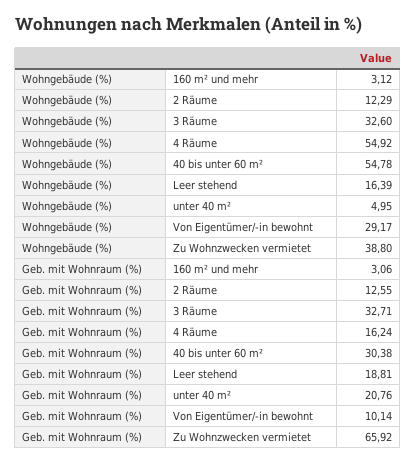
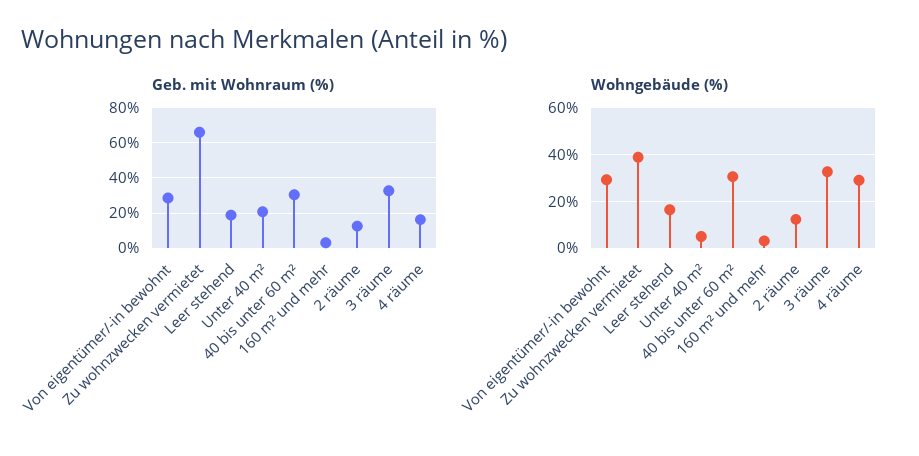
  {
    "Wohngebäude (%)": {
      "160 m² und mehr": 3.12,
      "2 Räume": 12.29,
      "3 Räume": 32.6,
-     "4 Räume": 54.92,
+     "4 Räume": 30,
-     "40 bis unter 60 m²": 54.78,
+     "40 bis unter 60 m²": 30,
      "Leer stehend": 16.39,
      "unter 40 m²": 4.95,
      "Von Eigentümer/-in bewohnt": 29.17,
      "Zu Wohnzwecken vermietet": 38.8
    },
    "Geb. mit Wohnraum (%)": {
      "160 m² und mehr": 3.06,
      "2 Räume": 12.55,
      "3 Räume": 32.71,
      "4 Räume": 16.24,
      "40 bis unter 60 m²": 30.38,
      "Leer stehend": 18.81,
      "unter 40 m²": 20.76,
-     "Von Eigentümer/-in bewohnt": 10.14,
+     "Von Eigentümer/-in bewohnt": 30,
      "Zu Wohnzwecken vermietet": 65.92
    }
  }

